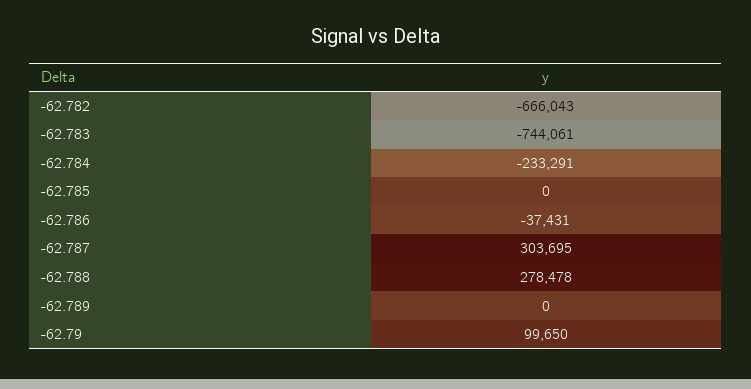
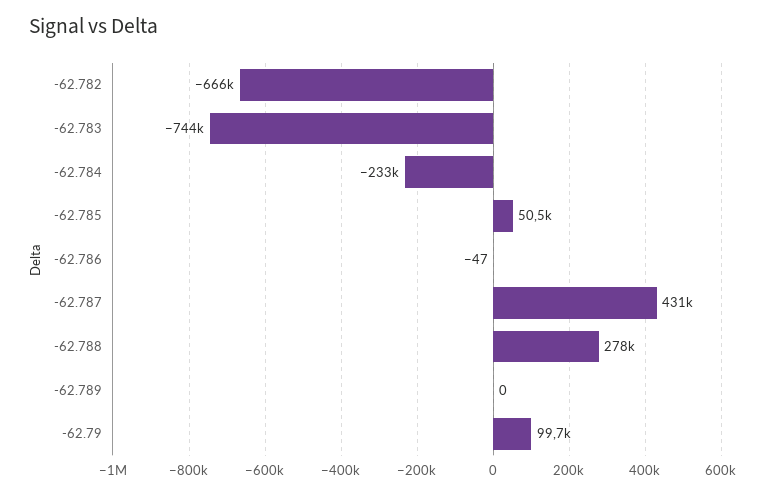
  {
    "-62.782": -666043,
    "-62.783": -744061,
    "-62.784": -233291,
-   "-62.785": 0,
+   "-62.785": 50500,
-   "-62.786": -37431,
+   "-62.786": -47,
-   "-62.787": 303695,
+   "-62.787": 431000,
    "-62.788": 278478,
    "-62.789": 0,
    "-62.79": 99650
  }

